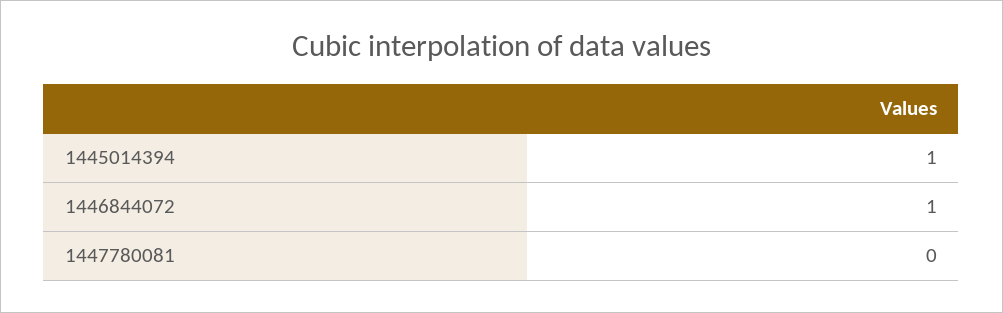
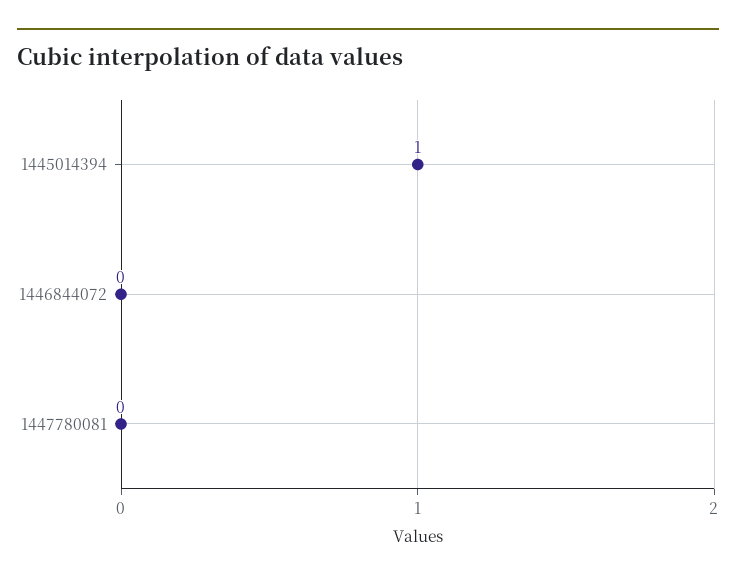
  {
    "1445014394": 1,
-   "1446844072": 1,
+   "1446844072": 0,
    "1447780081": 0
  }

